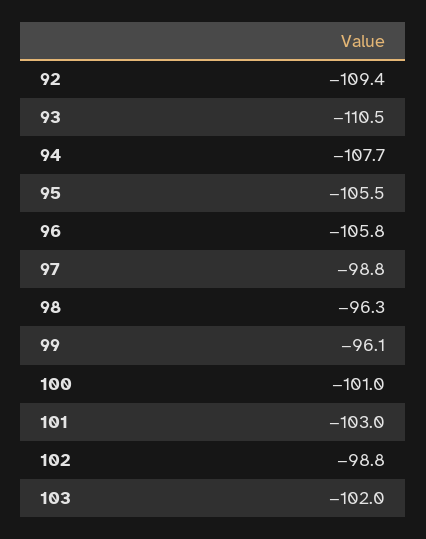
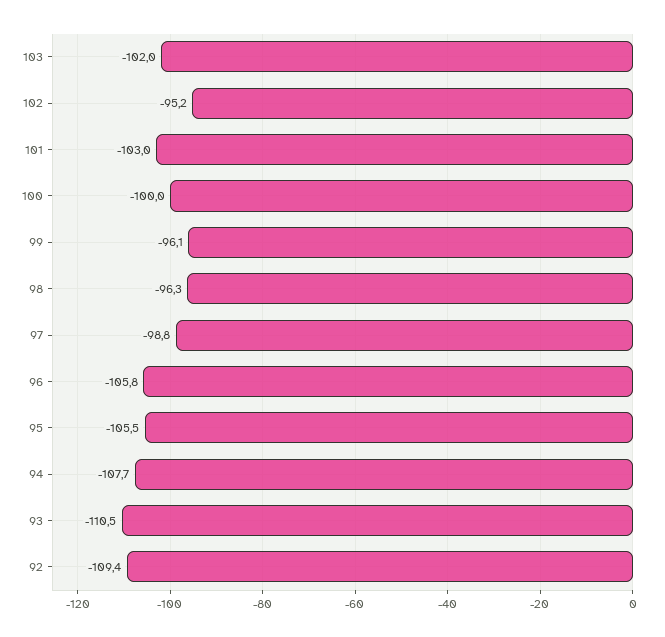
  {
    "92": -109.4,
    "93": -110.5,
    "94": -107.7,
    "95": -105.5,
    "96": -105.8,
    "97": -98.8,
    "98": -96.3,
    "99": -96.1,
-   "100": -101,
+   "100": -100,
    "101": -103,
-   "102": -98.8,
+   "102": -95.2,
    "103": -102
  }

